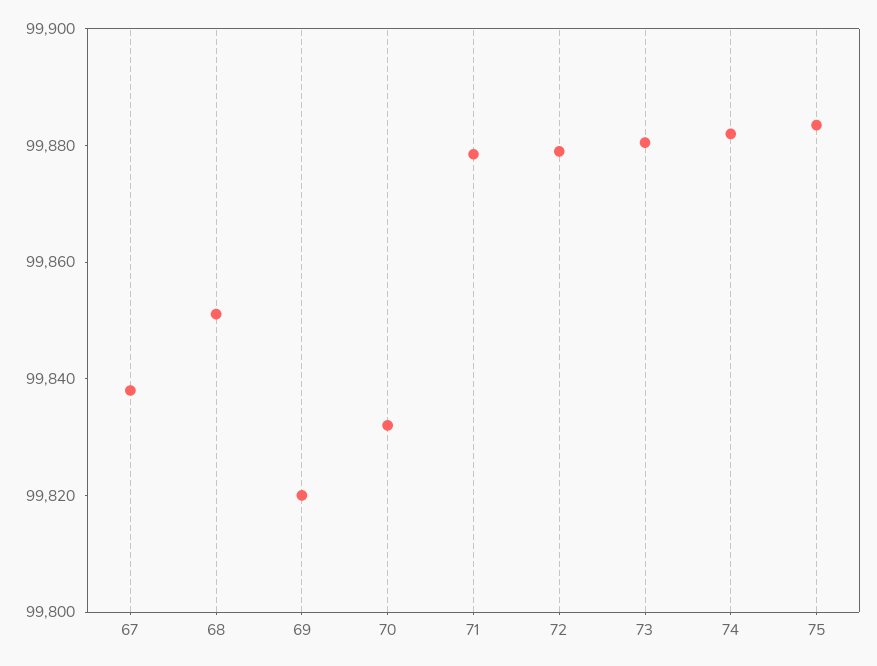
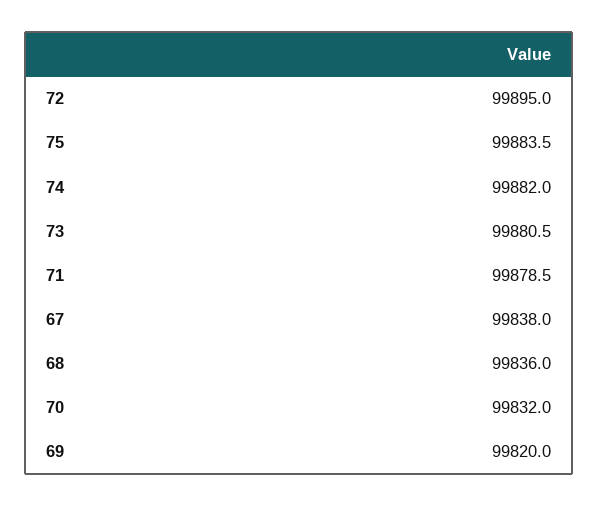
  {
    "67": 99838,
-   "68": 99850,
+   "68": 99836,
    "69": 99820,
    "70": 99832,
    "71": 99878.5,
-   "72": 99880,
+   "72": 99895,
    "73": 99880.5,
    "74": 99882,
    "75": 99883.5
  }

